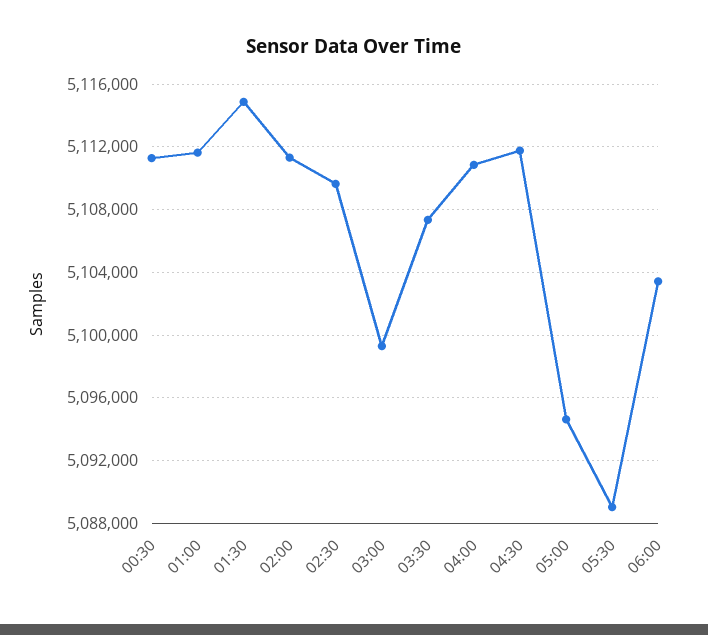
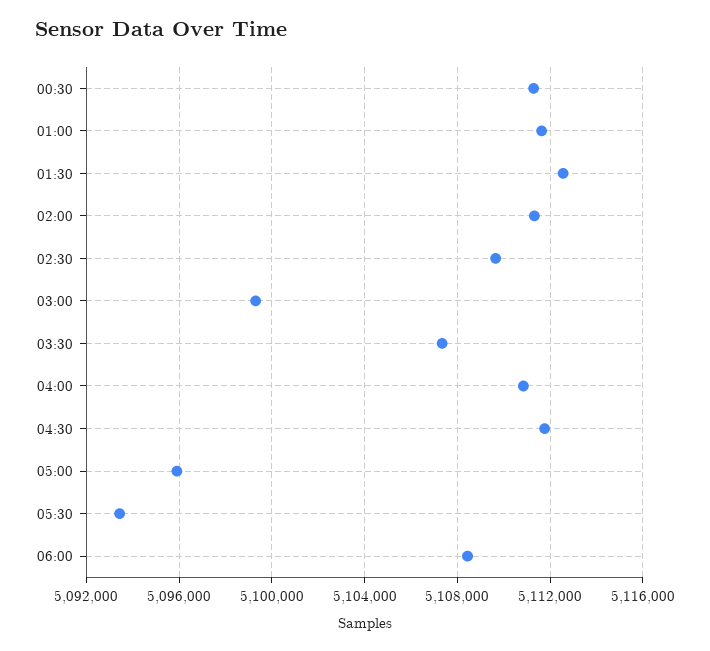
  {
    "00:30": 5111500,
    "01:00": 5111500,
-   "01:30": 5115000,
+   "01:30": 5112500,
    "02:00": 5111500,
    "02:30": 5109500,
    "03:00": 5099500,
    "03:30": 5107500,
    "04:00": 5111000,
    "04:30": 5112000,
-   "05:00": 5094500,
+   "05:00": 5096000,
-   "05:30": 5089000,
+   "05:30": 5093500,
-   "06:00": 5103500
+   "06:00": 5108500
  }

